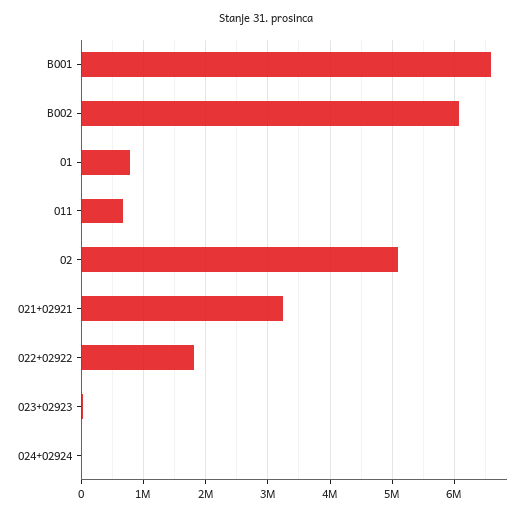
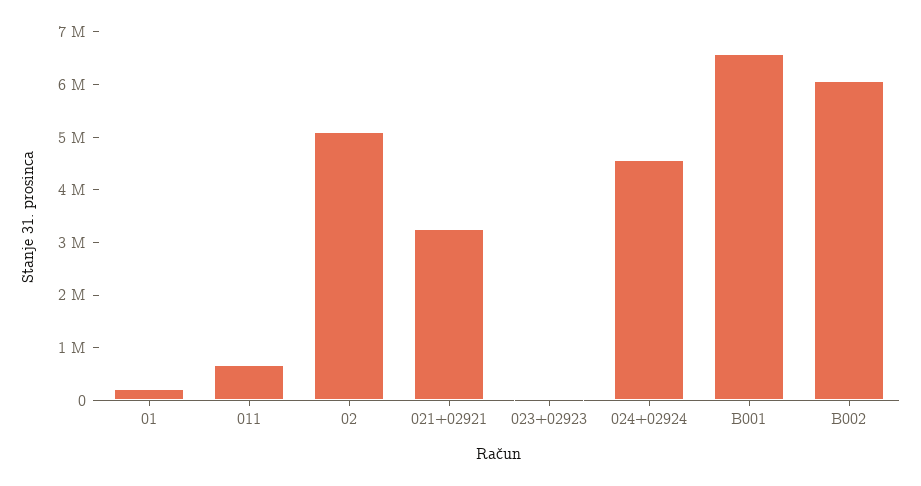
  {
    "B001": 6600000,
    "B002": 6100000,
-   "01": 800000,
+   "01": 200000,
    "011": 700000,
    "02": 5100000,
    "021+02921": 3300000,
-   "022+02922": 1800000,
    "023+02923": 0,
-   "024+02924": 0
+   "024+02924": 4600000
  }

